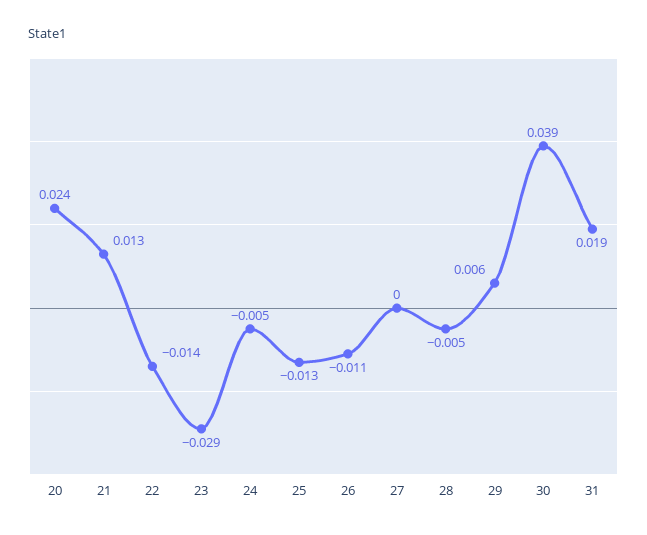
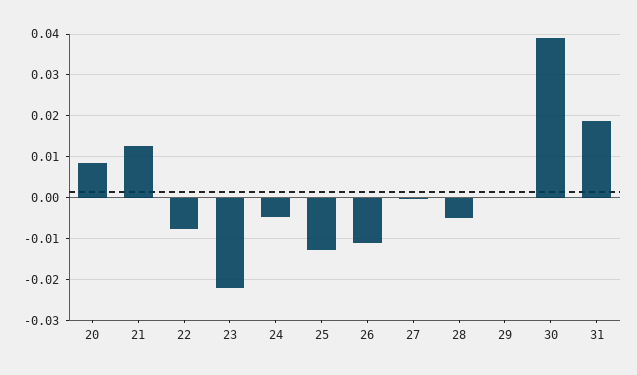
  {
-   "20": 0.024,
+   "20": 0.008,
    "21": 0.013,
-   "22": -0.014,
+   "22": -0.008,
-   "23": -0.029,
+   "23": -0.022,
    "24": -0.005,
    "25": -0.013,
    "26": -0.011,
    "27": 0,
    "28": -0.005,
-   "29": 0.006,
+   "29": 0,
    "30": 0.039,
    "31": 0.019
  }

